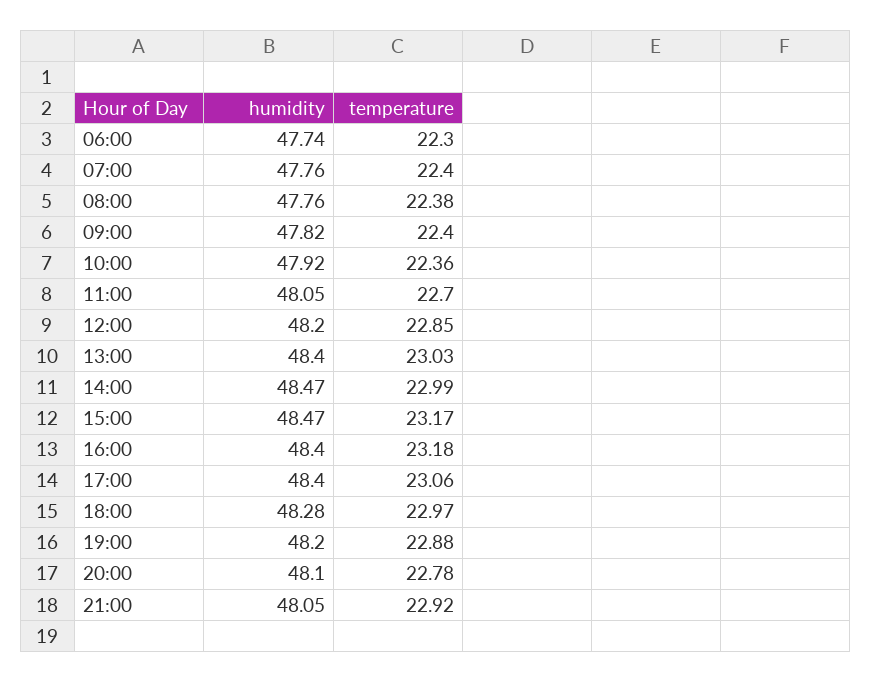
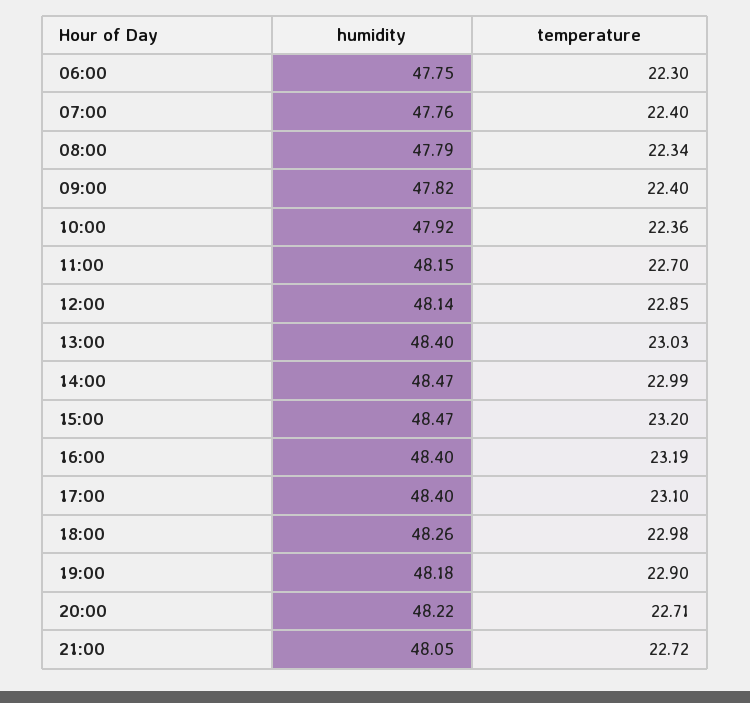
  {
    "humidity": {
-     "06:00": 47.74,
+     "06:00": 47.75,
      "07:00": 47.76,
-     "08:00": 47.76,
+     "08:00": 47.79,
      "09:00": 47.82,
      "10:00": 47.92,
-     "11:00": 48.05,
+     "11:00": 48.15,
-     "12:00": 48.2,
+     "12:00": 48.14,
      "13:00": 48.4,
      "14:00": 48.47,
      "15:00": 48.47,
      "16:00": 48.4,
      "17:00": 48.4,
-     "18:00": 48.28,
+     "18:00": 48.26,
-     "19:00": 48.2,
+     "19:00": 48.18,
-     "20:00": 48.1,
+     "20:00": 48.22,
      "21:00": 48.05
    },
    "temperature": {
      "06:00": 22.3,
      "07:00": 22.4,
-     "08:00": 22.38,
+     "08:00": 22.34,
      "09:00": 22.4,
      "10:00": 22.36,
      "11:00": 22.7,
      "12:00": 22.85,
      "13:00": 23.03,
      "14:00": 22.99,
-     "15:00": 23.17,
+     "15:00": 23.2,
-     "16:00": 23.18,
+     "16:00": 23.19,
-     "17:00": 23.06,
+     "17:00": 23.1,
-     "18:00": 22.97,
+     "18:00": 22.98,
-     "19:00": 22.88,
+     "19:00": 22.9,
-     "20:00": 22.78,
+     "20:00": 22.71,
-     "21:00": 22.92
+     "21:00": 22.72
    }
  }

